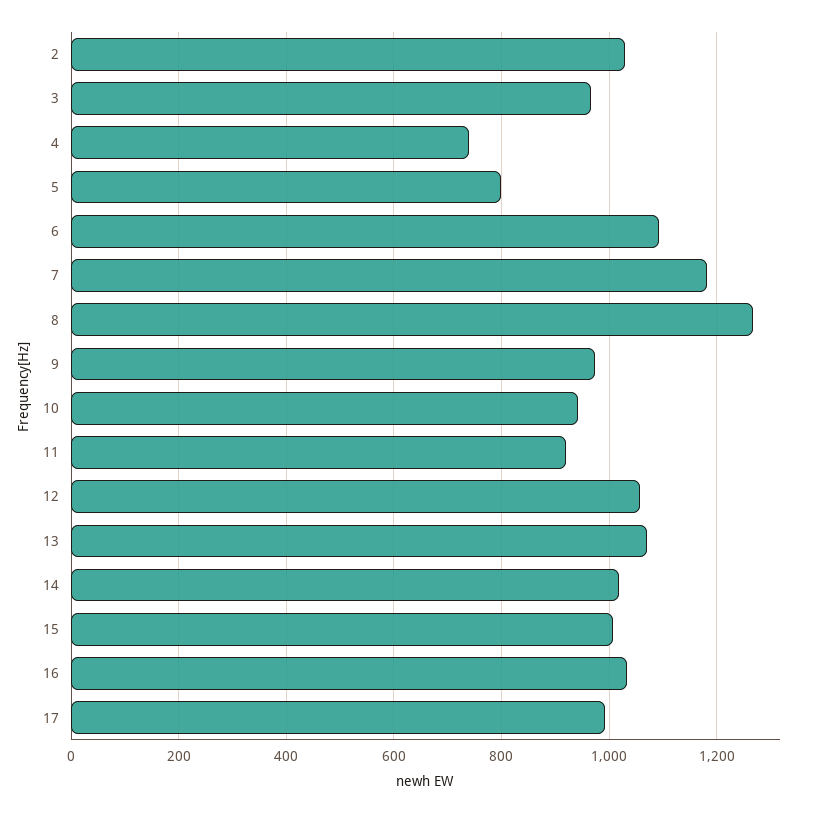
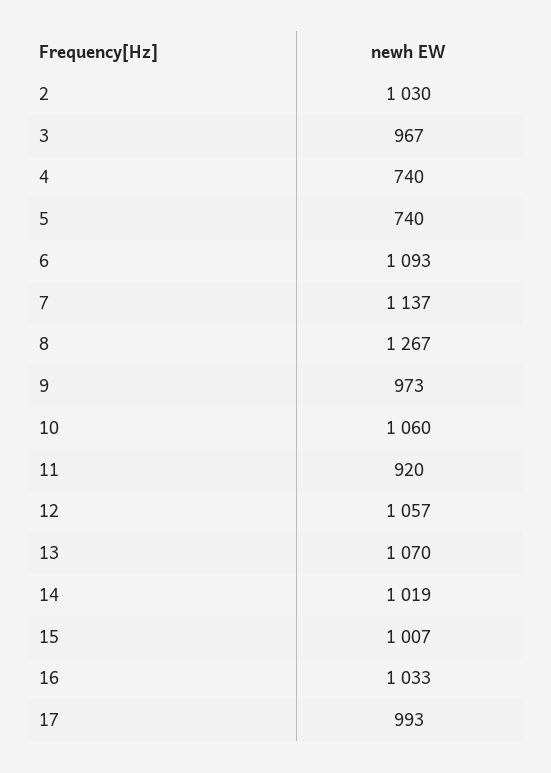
  {
    "2": 1030,
    "3": 967,
    "4": 740,
-   "5": 800,
+   "5": 740,
    "6": 1093,
-   "7": 1180,
+   "7": 1137,
    "8": 1267,
    "9": 973,
-   "10": 940,
+   "10": 1060,
    "11": 920,
    "12": 1057,
    "13": 1070,
    "14": 1019,
    "15": 1007,
    "16": 1033,
    "17": 993
  }

